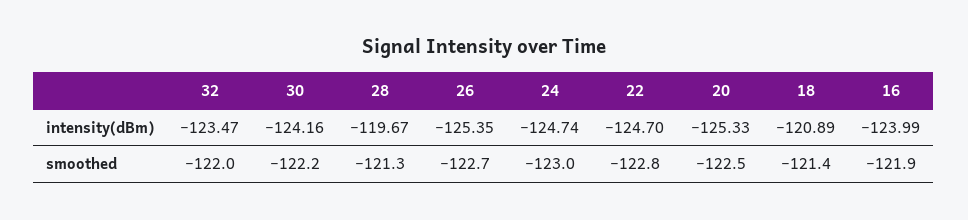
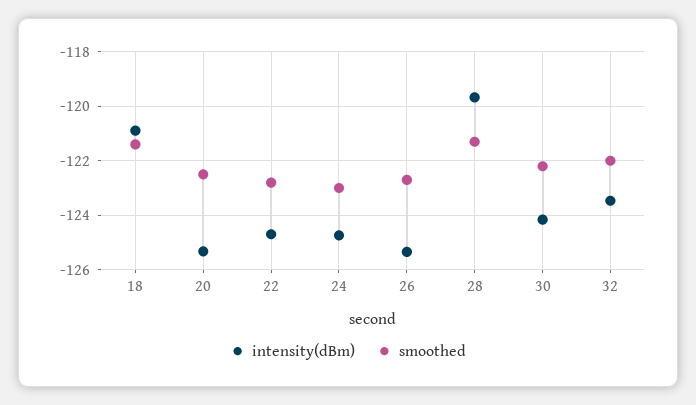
  {
    "intensity(dBm)": {
      "32": -123.47,
      "30": -124.16,
      "28": -119.67,
      "26": -125.35,
      "24": -124.74,
      "22": -124.7,
      "20": -125.33,
-     "18": -120.89,
+     "18": -120.89
-     "16": -123.99
    },
    "smoothed": {
      "32": -122,
      "30": -122.2,
      "28": -121.3,
      "26": -122.7,
      "24": -123,
      "22": -122.8,
      "20": -122.5,
-     "18": -121.4,
+     "18": -121.4
-     "16": -121.9
    }
  }

